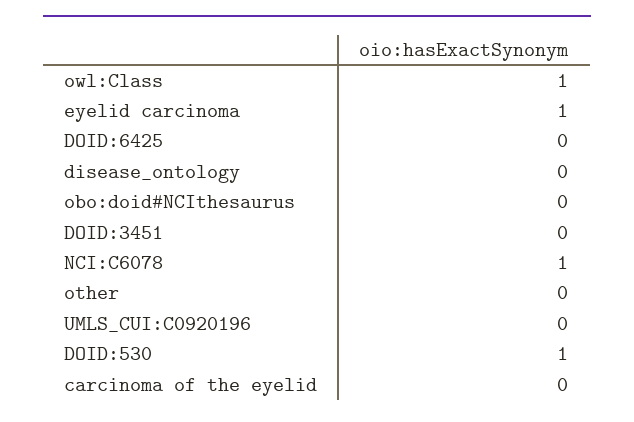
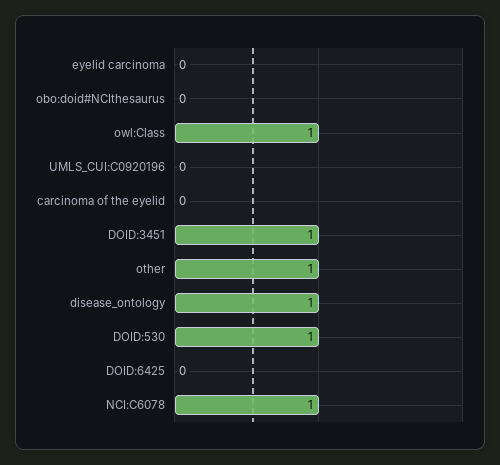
  {
    "owl:Class": 1,
-   "eyelid carcinoma": 1,
+   "eyelid carcinoma": 0,
    "DOID:6425": 0,
-   "disease_ontology": 0,
+   "disease_ontology": 1,
    "obo:doid#NCIthesaurus": 0,
-   "DOID:3451": 0,
+   "DOID:3451": 1,
    "NCI:C6078": 1,
-   "other": 0,
+   "other": 1,
    "UMLS_CUI:C0920196": 0,
    "DOID:530": 1,
    "carcinoma of the eyelid": 0
  }

